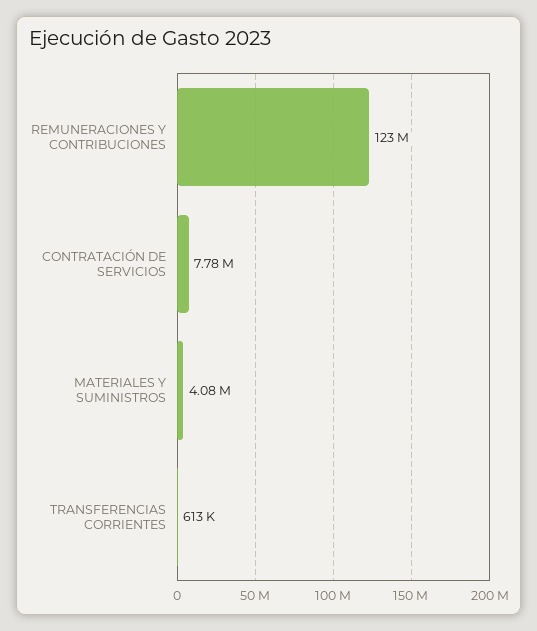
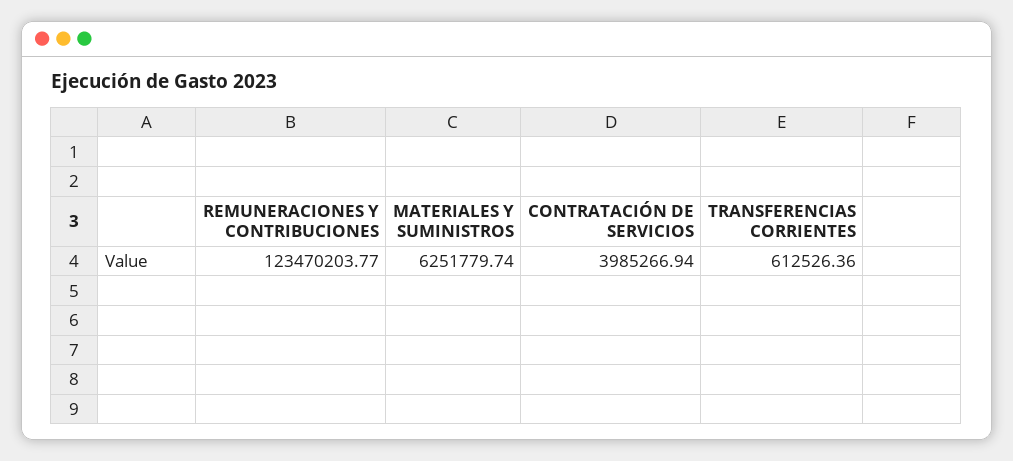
  {
    "REMUNERACIONES Y CONTRIBUCIONES": 123470203.77,
-   "CONTRATACIÓN DE SERVICIOS": 7780000,
+   "CONTRATACIÓN DE SERVICIOS": 3985266.94,
-   "MATERIALES Y SUMINISTROS": 4080000,
+   "MATERIALES Y SUMINISTROS": 6251779.74,
    "TRANSFERENCIAS CORRIENTES": 612526.36
  }

